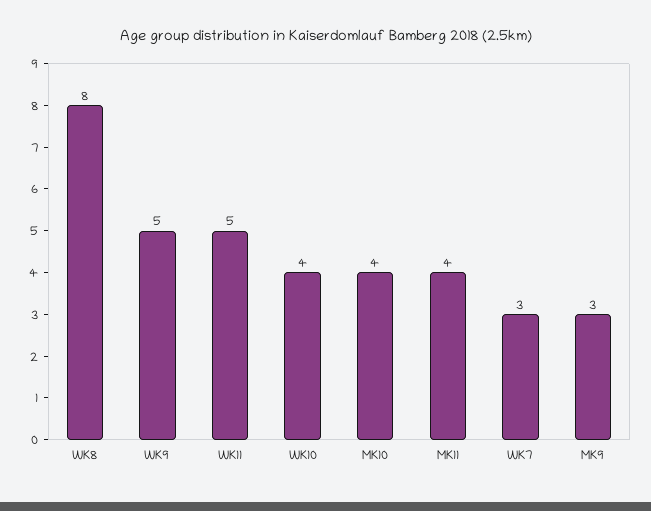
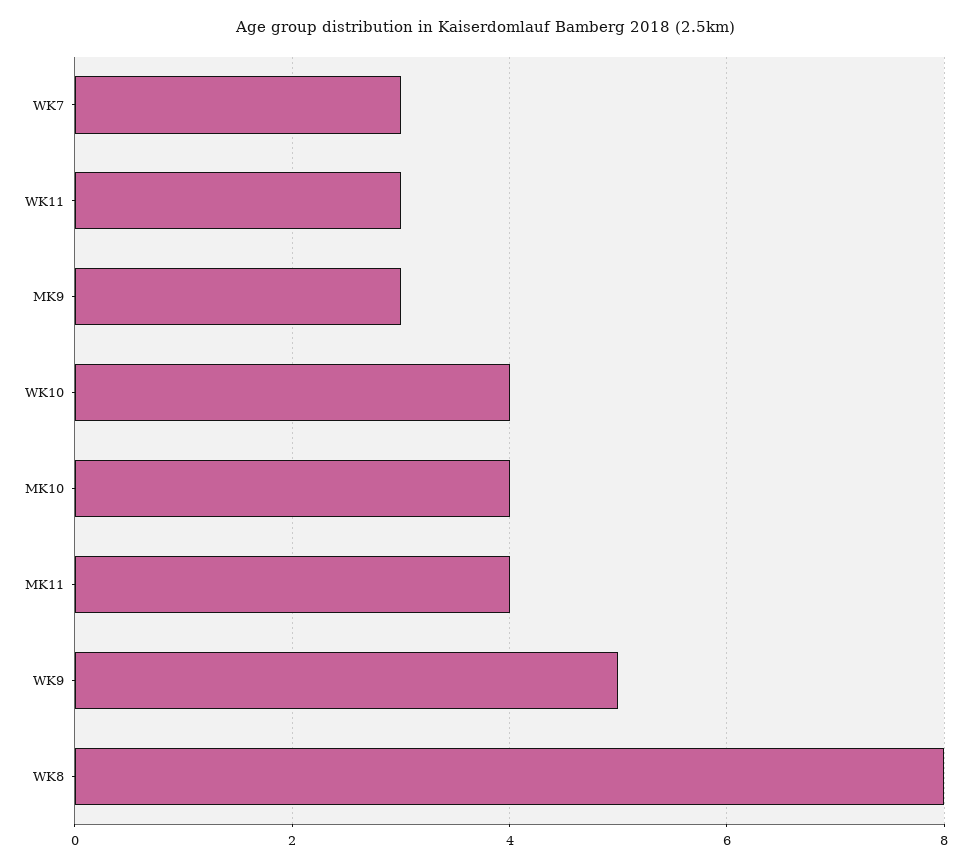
  {
    "WK8": 8,
    "WK9": 5,
-   "WK11": 5,
+   "WK11": 3,
    "WK10": 4,
    "MK10": 4,
    "MK11": 4,
    "WK7": 3,
    "MK9": 3
  }

